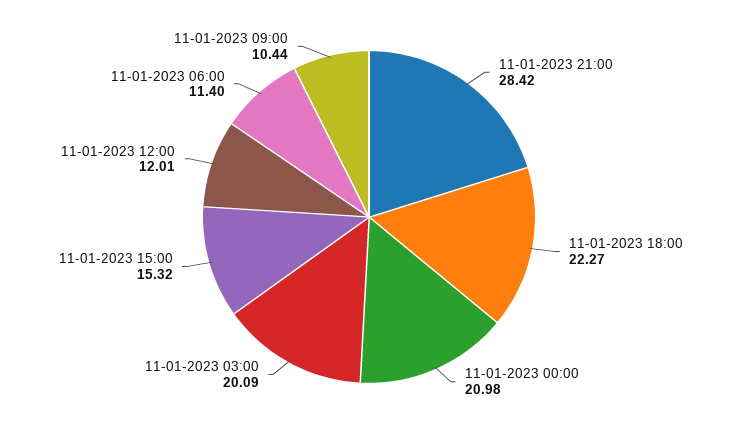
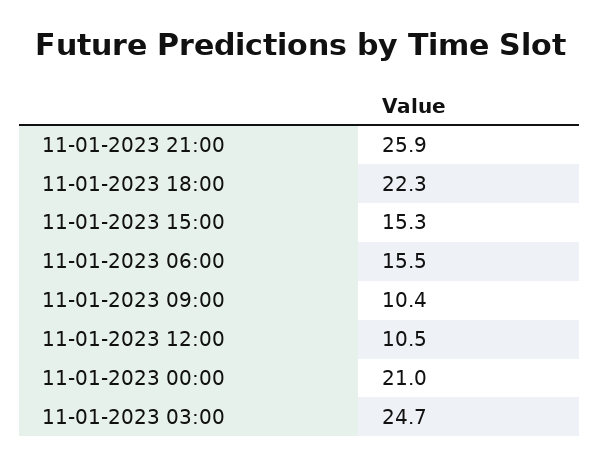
  {
-   "11-01-2023 21:00": 28.42,
+   "11-01-2023 21:00": 25.9,
    "11-01-2023 18:00": 22.27,
    "11-01-2023 00:00": 20.98,
-   "11-01-2023 03:00": 20.09,
+   "11-01-2023 03:00": 24.7,
    "11-01-2023 15:00": 15.32,
-   "11-01-2023 12:00": 12.01,
+   "11-01-2023 12:00": 10.5,
-   "11-01-2023 06:00": 11.4,
+   "11-01-2023 06:00": 15.5,
    "11-01-2023 09:00": 10.44
  }

